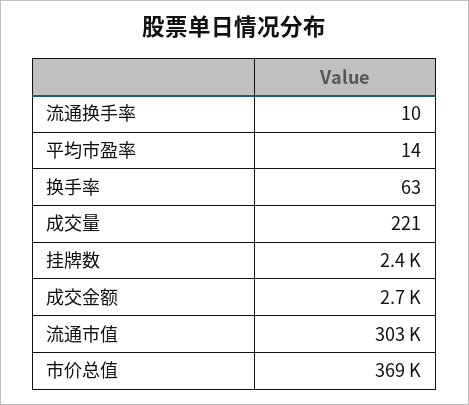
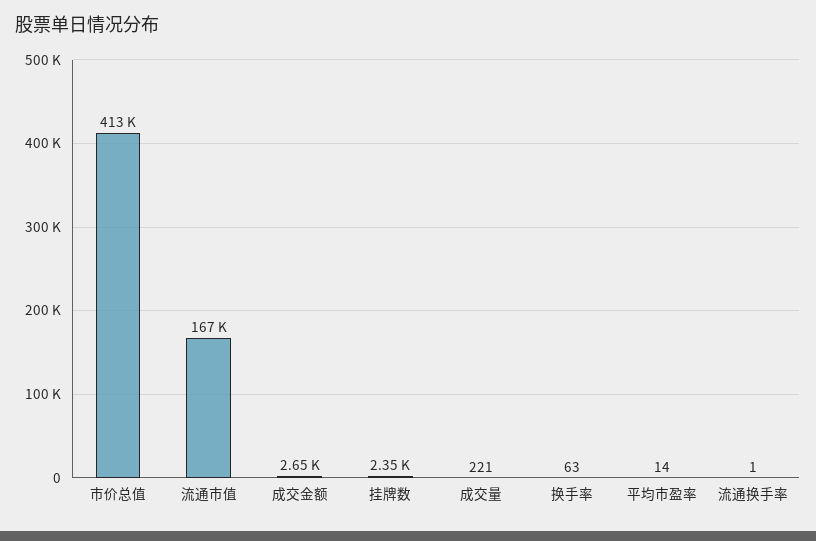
  {
-   "流通换手率": 10,
+   "流通换手率": 1,
    "平均市盈率": 14,
    "换手率": 63,
    "成交量": 221,
    "挂牌数": 2350,
    "成交金额": 2650,
-   "流通市值": 303000,
+   "流通市值": 167000,
-   "市价总值": 369000
+   "市价总值": 413000
  }

